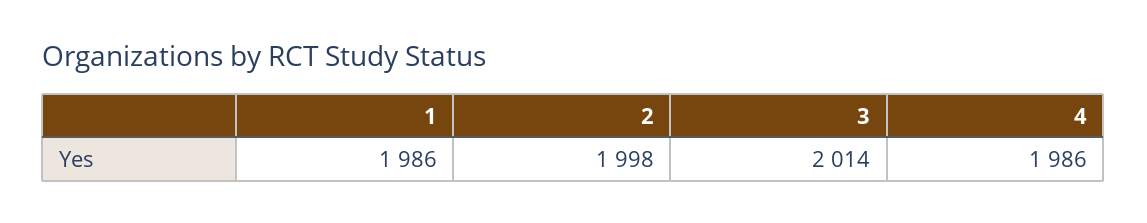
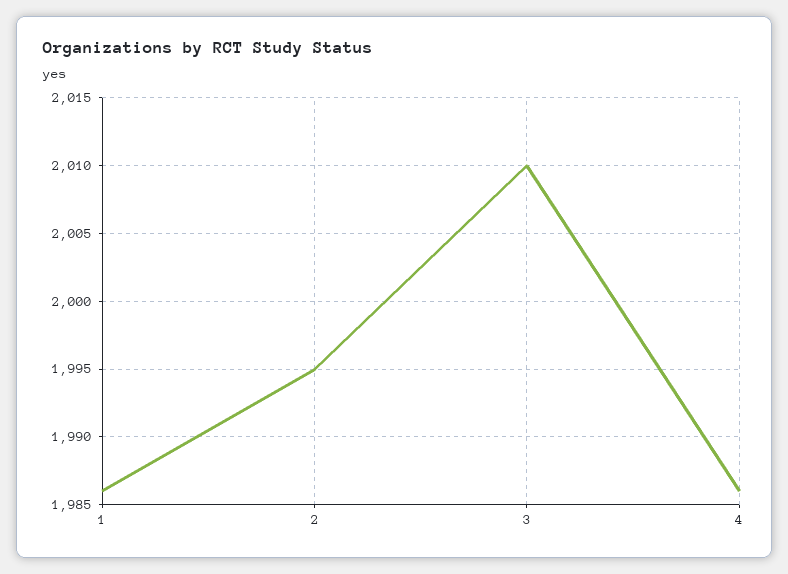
  {
    "1": 1986,
-   "2": 1998,
+   "2": 1995,
-   "3": 2014,
+   "3": 2010,
    "4": 1986
  }

